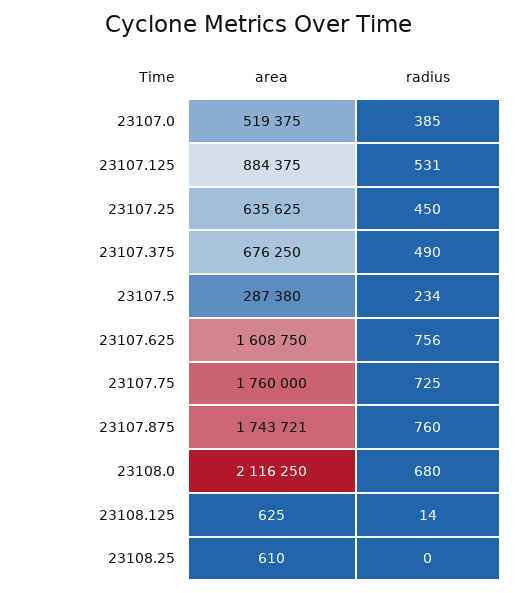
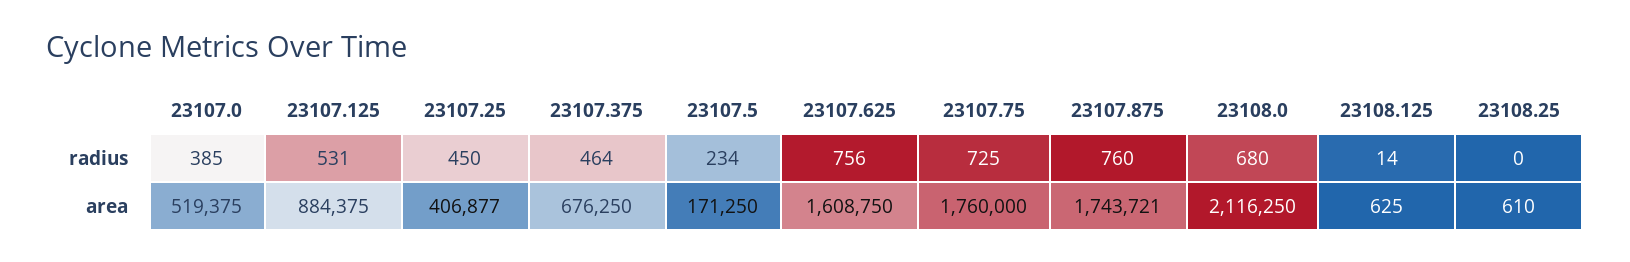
  {
    "area": {
      "23107.0": 519375,
      "23107.125": 884375,
-     "23107.25": 635625,
+     "23107.25": 406877,
      "23107.375": 676250,
-     "23107.5": 287380,
+     "23107.5": 171250,
      "23107.625": 1608750,
      "23107.75": 1760000,
      "23107.875": 1743721,
      "23108.0": 2116250,
      "23108.125": 625,
      "23108.25": 610
    },
    "radius": {
      "23107.0": 385,
      "23107.125": 531,
      "23107.25": 450,
-     "23107.375": 490,
+     "23107.375": 464,
      "23107.5": 234,
      "23107.625": 756,
      "23107.75": 725,
      "23107.875": 760,
      "23108.0": 680,
      "23108.125": 14,
      "23108.25": 0
    }
  }

